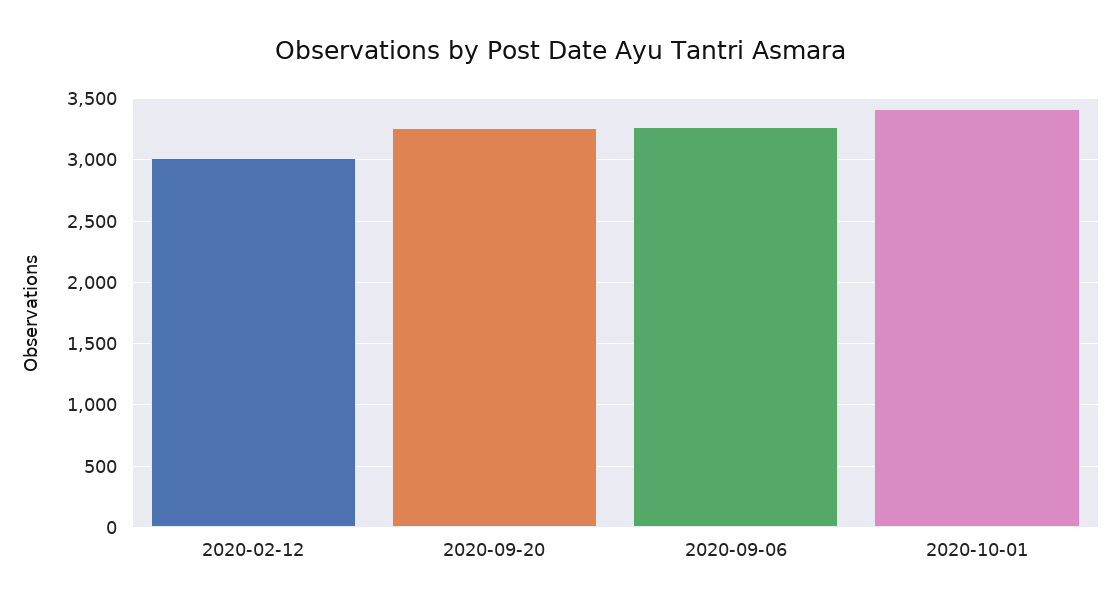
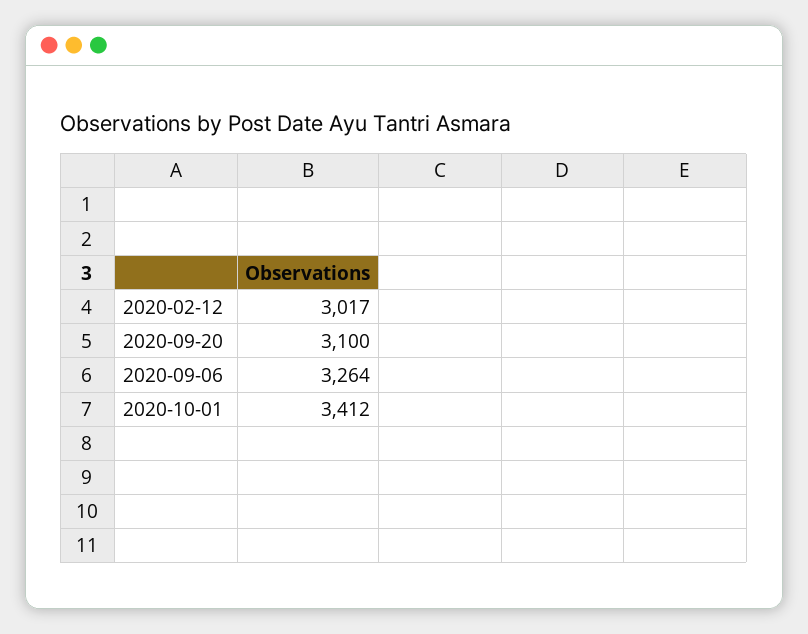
  {
    "2020-02-12": 3017,
-   "2020-09-20": 3250,
+   "2020-09-20": 3100,
    "2020-09-06": 3264,
    "2020-10-01": 3412
  }

